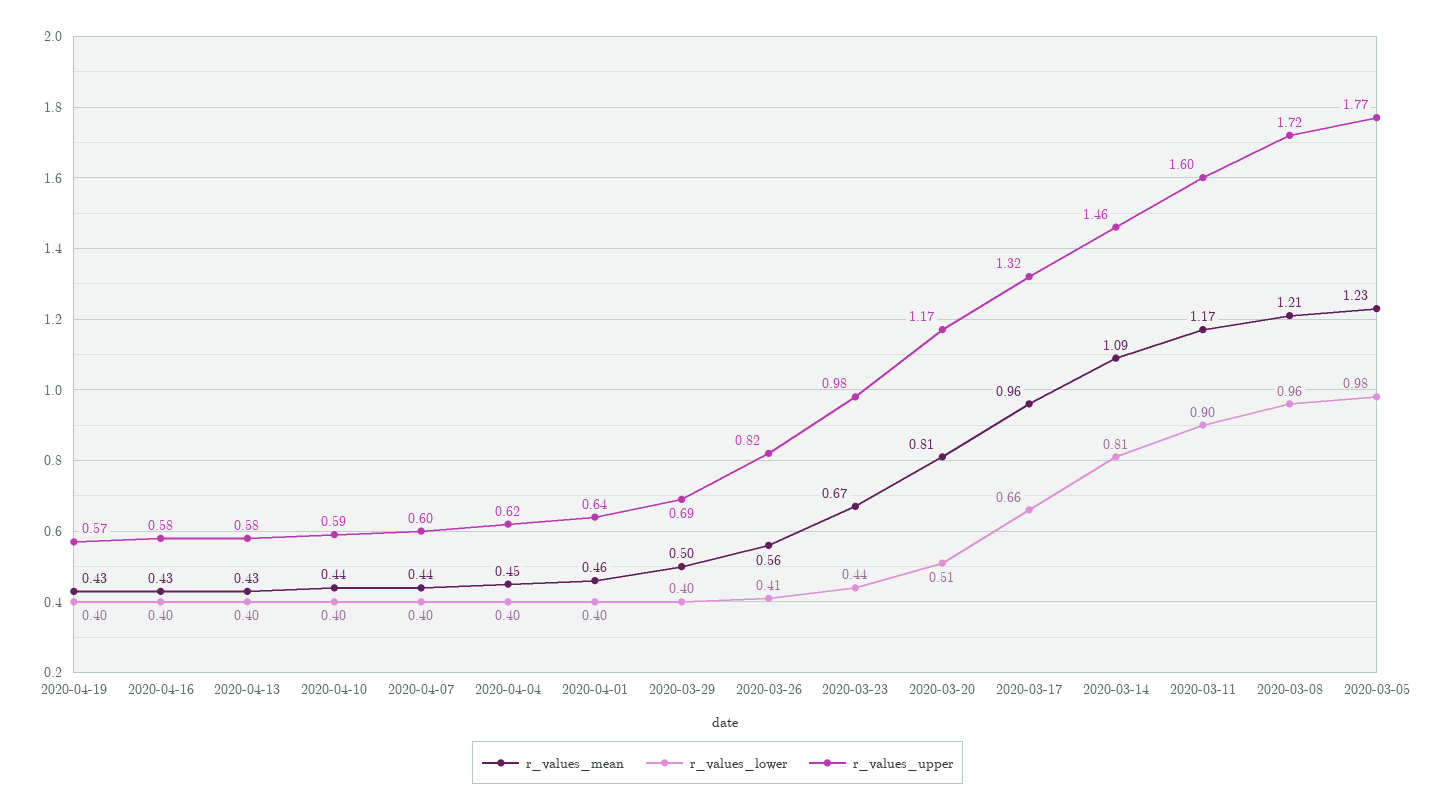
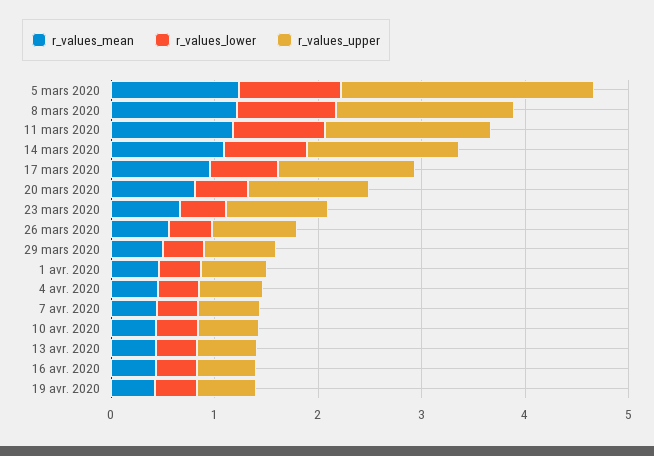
  {
    "r_values_mean": {
      "2020-04-19": 0.43,
      "2020-04-16": 0.43,
      "2020-04-13": 0.43,
      "2020-04-10": 0.44,
      "2020-04-07": 0.44,
      "2020-04-04": 0.45,
      "2020-04-01": 0.46,
      "2020-03-29": 0.5,
      "2020-03-26": 0.56,
      "2020-03-23": 0.67,
      "2020-03-20": 0.81,
      "2020-03-17": 0.96,
      "2020-03-14": 1.09,
      "2020-03-11": 1.17,
      "2020-03-08": 1.21,
      "2020-03-05": 1.23
    },
    "r_values_lower": {
      "2020-04-19": 0.4,
      "2020-04-16": 0.4,
      "2020-04-13": 0.4,
      "2020-04-10": 0.4,
      "2020-04-07": 0.4,
      "2020-04-04": 0.4,
      "2020-04-01": 0.4,
      "2020-03-29": 0.4,
      "2020-03-26": 0.41,
      "2020-03-23": 0.44,
      "2020-03-20": 0.51,
      "2020-03-17": 0.66,
      "2020-03-14": 0.81,
      "2020-03-11": 0.9,
      "2020-03-08": 0.96,
      "2020-03-05": 0.98
    },
    "r_values_upper": {
      "2020-04-19": 0.57,
      "2020-04-16": 0.58,
      "2020-04-13": 0.58,
      "2020-04-10": 0.59,
      "2020-04-07": 0.6,
      "2020-04-04": 0.62,
      "2020-04-01": 0.64,
      "2020-03-29": 0.69,
      "2020-03-26": 0.82,
      "2020-03-23": 0.98,
      "2020-03-20": 1.17,
      "2020-03-17": 1.32,
      "2020-03-14": 1.46,
      "2020-03-11": 1.6,
      "2020-03-08": 1.72,
-     "2020-03-05": 1.77
+     "2020-03-05": 2.4
    }
  }

